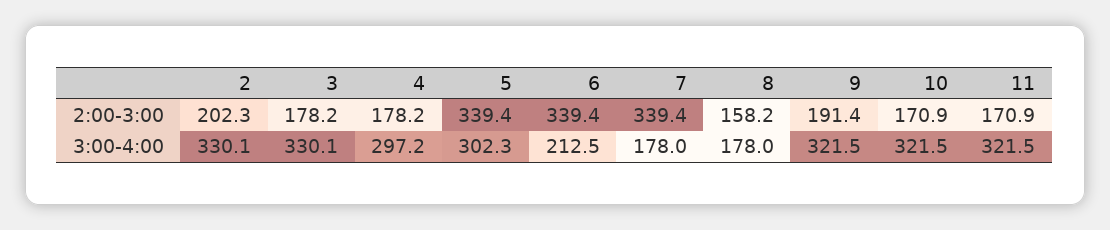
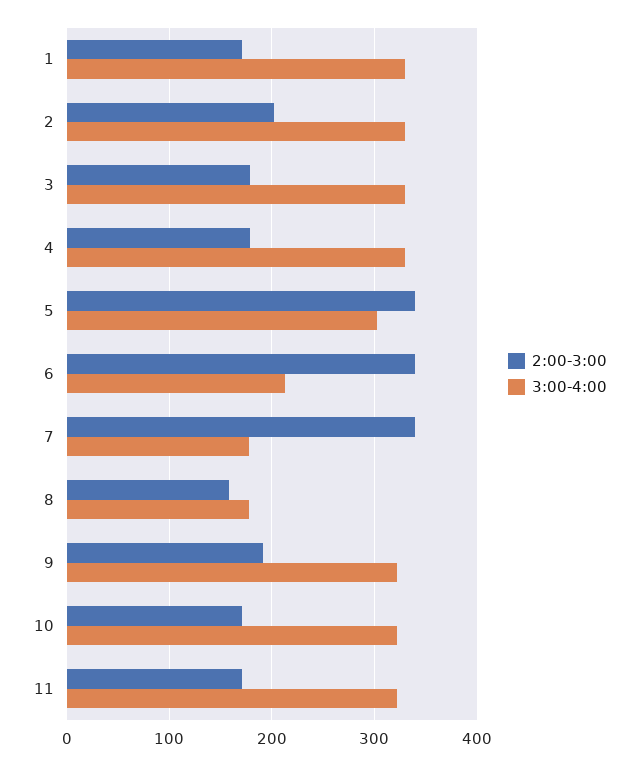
  {
    "2:00-3:00": {
      "2": 202.3,
      "3": 178.2,
      "4": 178.2,
      "5": 339.4,
      "6": 339.4,
      "7": 339.4,
      "8": 158.2,
      "9": 191.4,
      "10": 170.9,
-     "11": 170.9
+     "11": 170.9,
+     "1": 170
    },
    "3:00-4:00": {
      "2": 330.1,
      "3": 330.1,
-     "4": 297.2,
+     "4": 330,
      "5": 302.3,
      "6": 212.5,
      "7": 178,
      "8": 178,
      "9": 321.5,
      "10": 321.5,
-     "11": 321.5
+     "11": 321.5,
+     "1": 330
    }
  }

